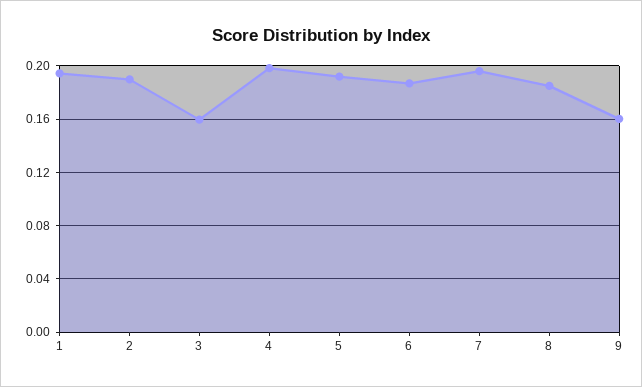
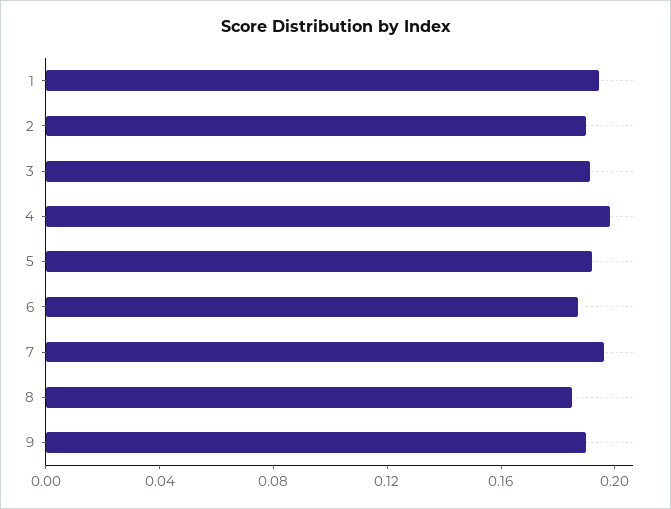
  {
    "1": 0.195,
    "2": 0.19,
-   "3": 0.16,
+   "3": 0.19,
    "4": 0.2,
    "5": 0.19,
    "6": 0.185,
    "7": 0.195,
    "8": 0.185,
-   "9": 0.16
+   "9": 0.19
  }

